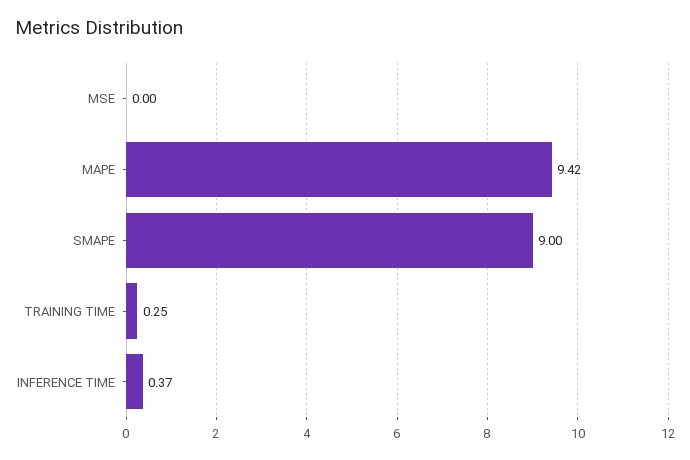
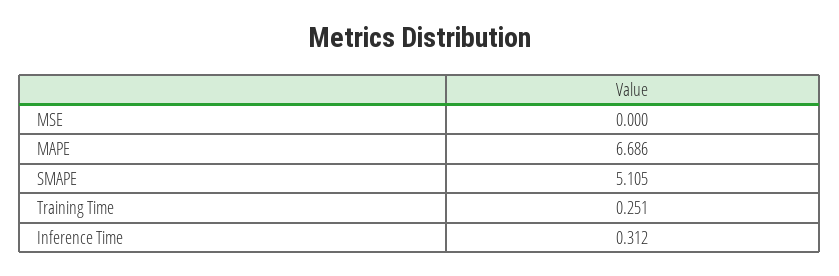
  {
    "MSE": 0,
-   "MAPE": 9.42,
+   "MAPE": 6.686,
-   "SMAPE": 9,
+   "SMAPE": 5.105,
    "TRAINING TIME": 0.251,
-   "INFERENCE TIME": 0.37
+   "INFERENCE TIME": 0.312
  }

